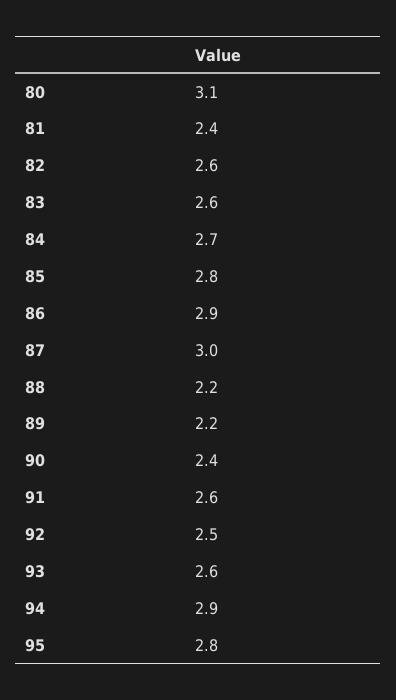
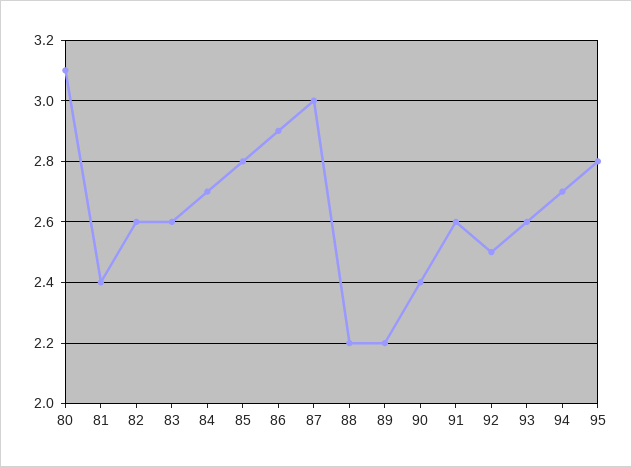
  {
    "80": 3.1,
    "81": 2.4,
    "82": 2.6,
    "83": 2.6,
    "84": 2.7,
    "85": 2.8,
    "86": 2.9,
    "87": 3,
    "88": 2.2,
    "89": 2.2,
    "90": 2.4,
    "91": 2.6,
    "92": 2.5,
    "93": 2.6,
-   "94": 2.9,
+   "94": 2.7,
    "95": 2.8
  }

